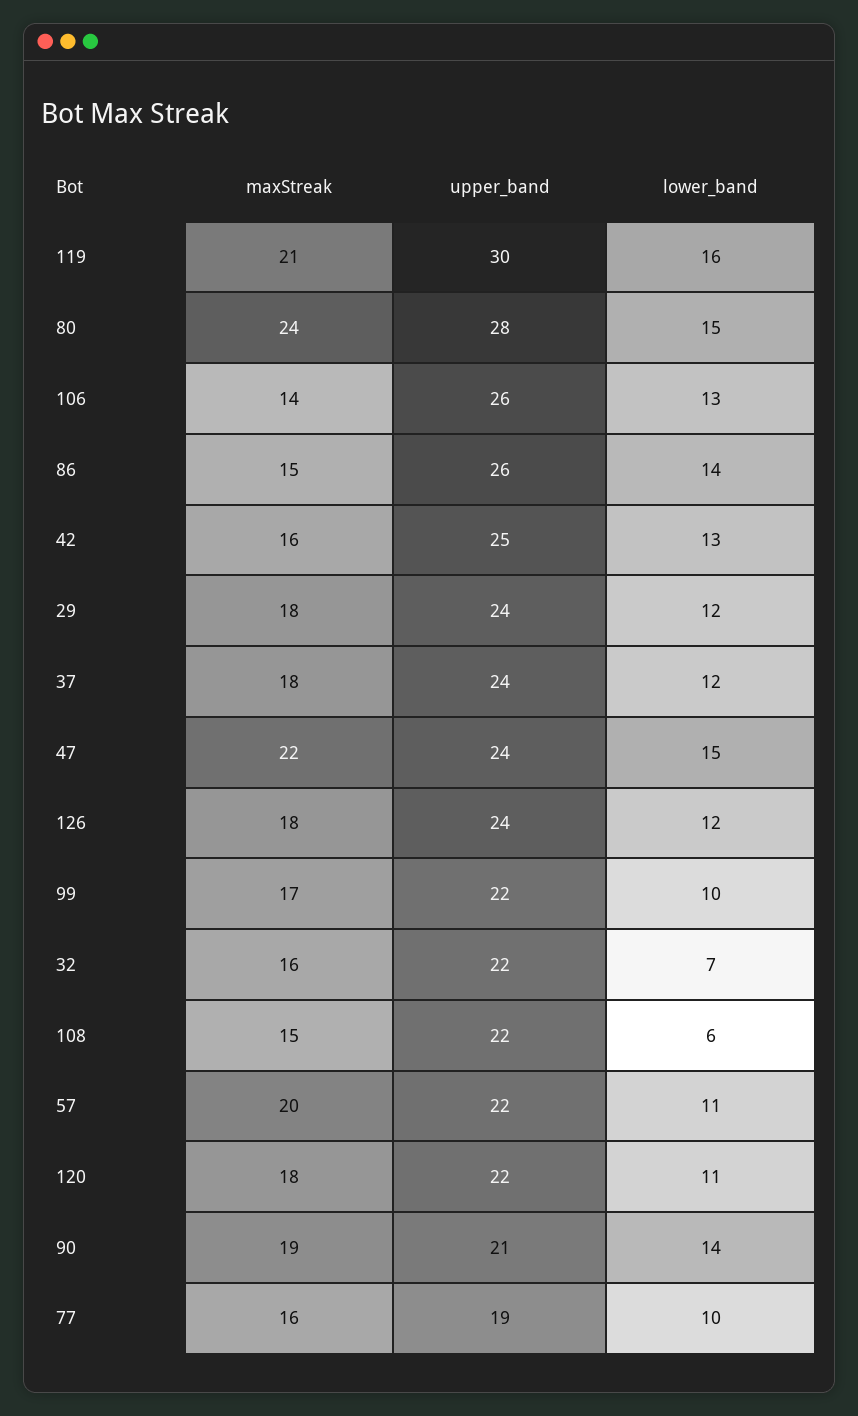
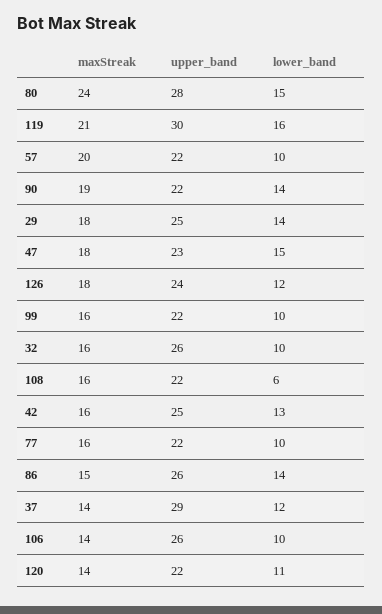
  {
    "maxStreak": {
      "119": 21,
      "80": 24,
      "106": 14,
      "86": 15,
      "42": 16,
      "29": 18,
-     "37": 18,
+     "37": 14,
-     "47": 22,
+     "47": 18,
      "126": 18,
-     "99": 17,
+     "99": 16,
      "32": 16,
-     "108": 15,
+     "108": 16,
      "57": 20,
-     "120": 18,
+     "120": 14,
      "90": 19,
      "77": 16
    },
    "upper_band": {
      "119": 30,
      "80": 28,
      "106": 26,
      "86": 26,
      "42": 25,
-     "29": 24,
+     "29": 25,
-     "37": 24,
+     "37": 29,
-     "47": 24,
+     "47": 23,
      "126": 24,
      "99": 22,
-     "32": 22,
+     "32": 26,
      "108": 22,
      "57": 22,
      "120": 22,
-     "90": 21,
+     "90": 22,
-     "77": 19
+     "77": 22
    },
    "lower_band": {
      "119": 16,
      "80": 15,
-     "106": 13,
+     "106": 10,
      "86": 14,
      "42": 13,
-     "29": 12,
+     "29": 14,
      "37": 12,
      "47": 15,
      "126": 12,
      "99": 10,
-     "32": 7,
+     "32": 10,
      "108": 6,
-     "57": 11,
+     "57": 10,
      "120": 11,
      "90": 14,
      "77": 10
    }
  }

